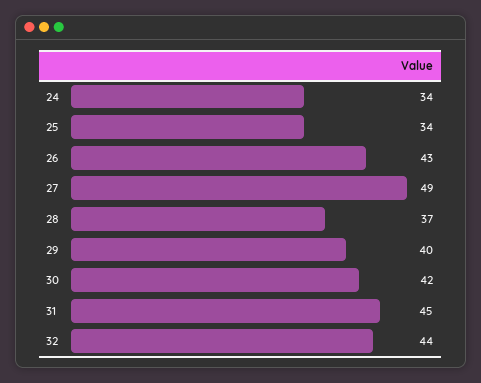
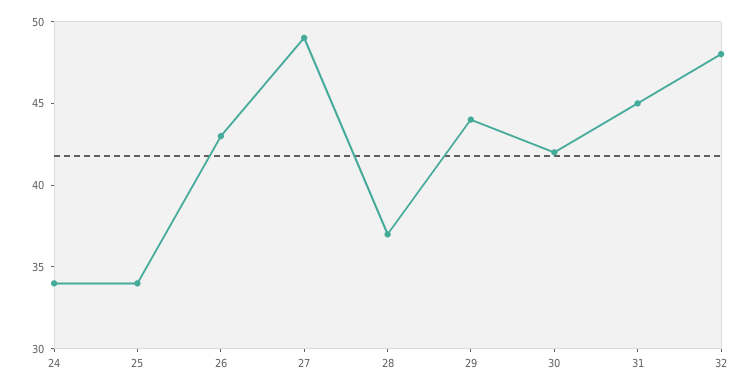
  {
    "24": 34,
    "25": 34,
    "26": 43,
    "27": 49,
    "28": 37,
-   "29": 40,
+   "29": 44,
    "30": 42,
    "31": 45,
-   "32": 44
+   "32": 48
  }

